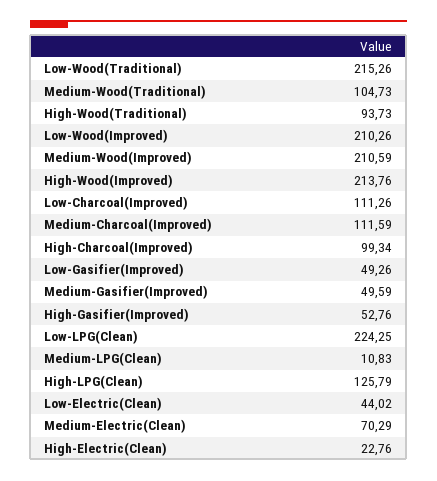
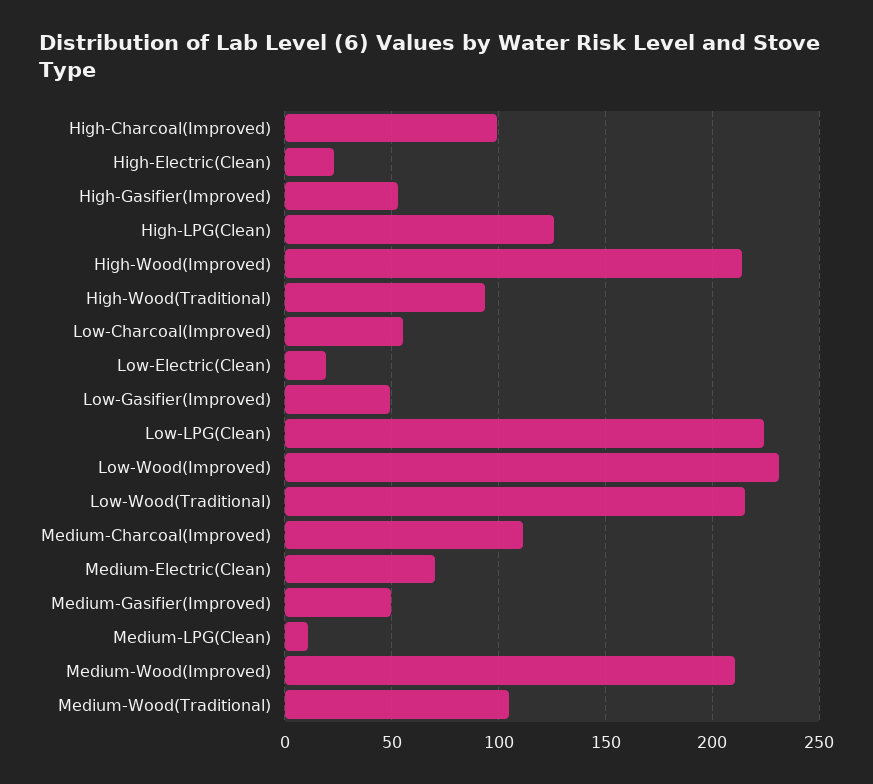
  {
    "Low-Wood(Traditional)": 215.26,
    "Medium-Wood(Traditional)": 104.73,
    "High-Wood(Traditional)": 93.73,
-   "Low-Wood(Improved)": 210.26,
+   "Low-Wood(Improved)": 230,
    "Medium-Wood(Improved)": 210.59,
    "High-Wood(Improved)": 213.76,
-   "Low-Charcoal(Improved)": 111.26,
+   "Low-Charcoal(Improved)": 55,
    "Medium-Charcoal(Improved)": 111.59,
    "High-Charcoal(Improved)": 99.34,
    "Low-Gasifier(Improved)": 49.26,
    "Medium-Gasifier(Improved)": 49.59,
    "High-Gasifier(Improved)": 52.76,
    "Low-LPG(Clean)": 224.25,
    "Medium-LPG(Clean)": 10.83,
    "High-LPG(Clean)": 125.79,
-   "Low-Electric(Clean)": 44.02,
+   "Low-Electric(Clean)": 20,
    "Medium-Electric(Clean)": 70.29,
    "High-Electric(Clean)": 22.76
  }

